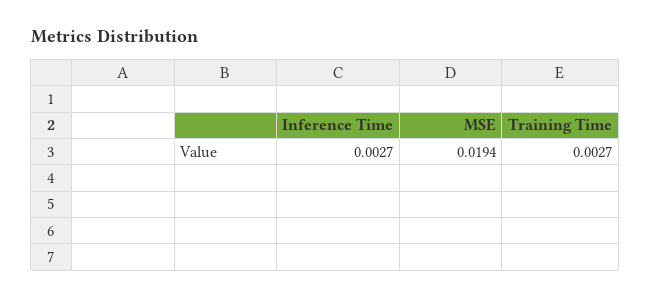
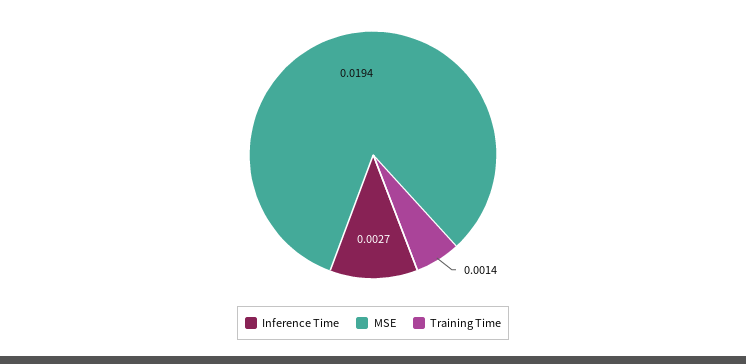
  {
    "Inference Time": 0.0027,
    "MSE": 0.0194,
-   "Training Time": 0.0027
+   "Training Time": 0.0014
  }

